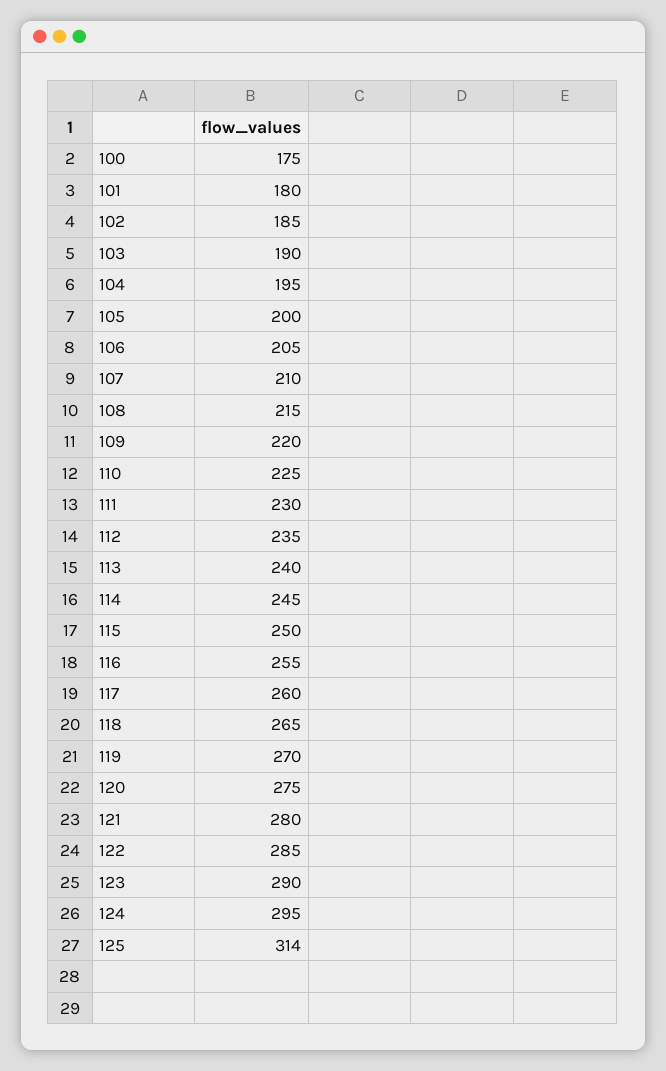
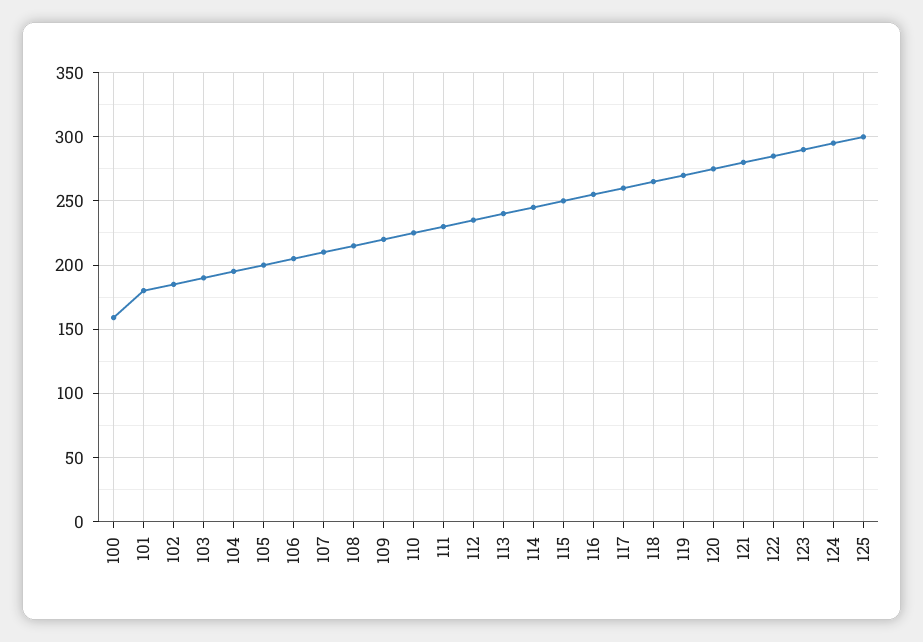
  {
-   "100": 175,
+   "100": 160,
    "101": 180,
    "102": 185,
    "103": 190,
    "104": 195,
    "105": 200,
    "106": 205,
    "107": 210,
    "108": 215,
    "109": 220,
    "110": 225,
    "111": 230,
    "112": 235,
    "113": 240,
    "114": 245,
    "115": 250,
    "116": 255,
    "117": 260,
    "118": 265,
    "119": 270,
    "120": 275,
    "121": 280,
    "122": 285,
    "123": 290,
    "124": 295,
-   "125": 314
+   "125": 300
  }

